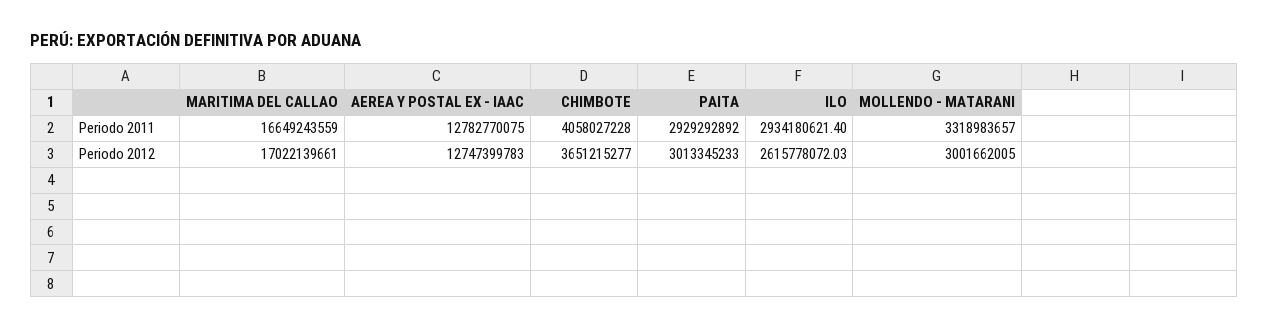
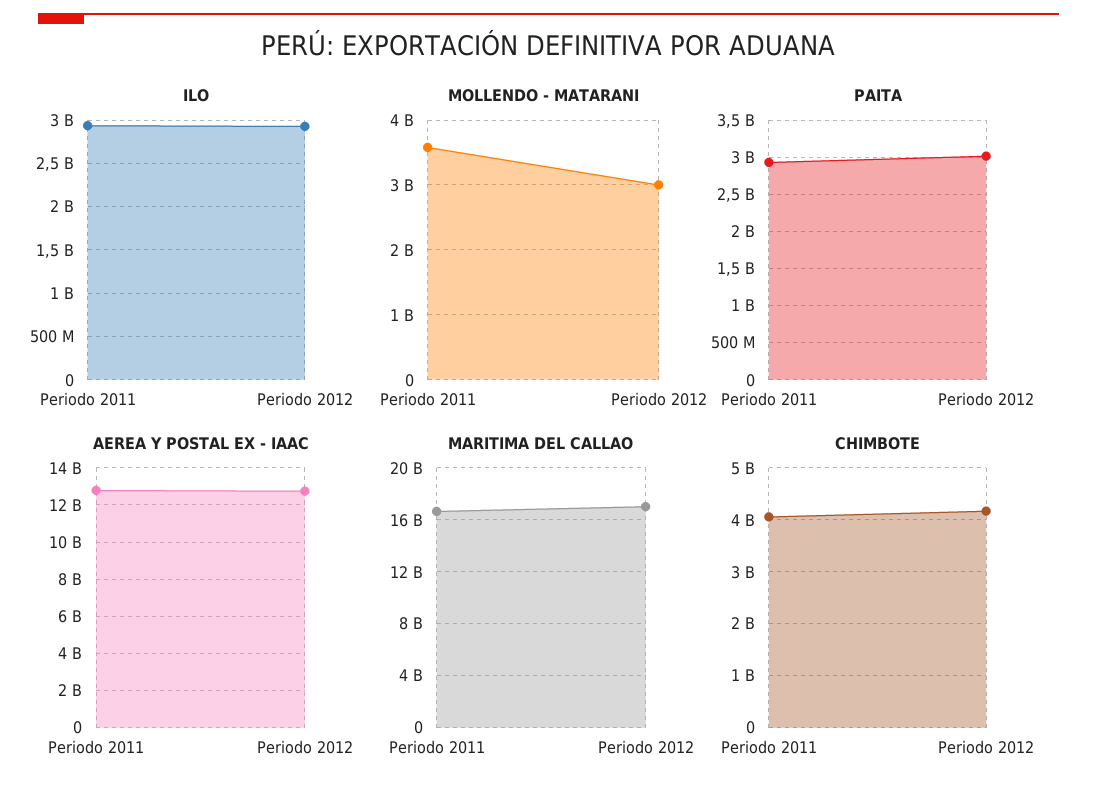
  {
    "MARITIMA DEL CALLAO": {
      "Periodo 2011": 16649243559,
      "Periodo 2012": 17022139661
    },
    "AEREA Y POSTAL EX - IAAC": {
      "Periodo 2011": 12782770075,
      "Periodo 2012": 12747399783
    },
    "CHIMBOTE": {
      "Periodo 2011": 4058027228,
-     "Periodo 2012": 3651215277
+     "Periodo 2012": 4200000000
    },
    "PAITA": {
      "Periodo 2011": 2929292892,
      "Periodo 2012": 3013345233
    },
    "ILO": {
      "Periodo 2011": 2934180621.4,
-     "Periodo 2012": 2615778072.03
+     "Periodo 2012": 2900000000
    },
    "MOLLENDO - MATARANI": {
-     "Periodo 2011": 3318983657,
+     "Periodo 2011": 3600000000,
      "Periodo 2012": 3001662005
    }
  }

